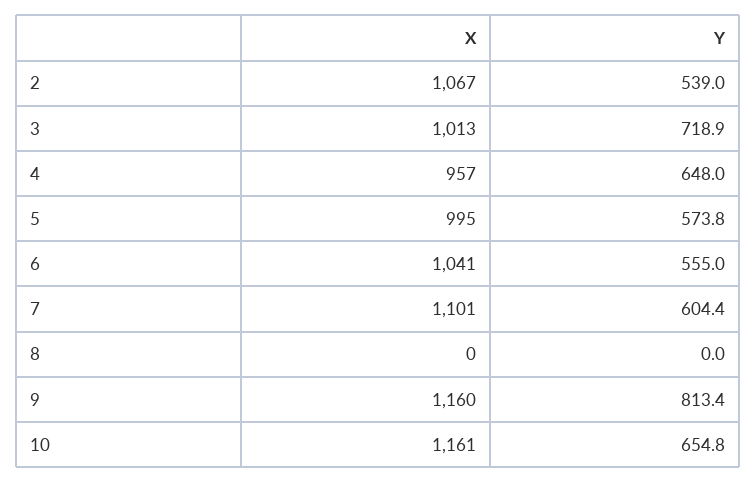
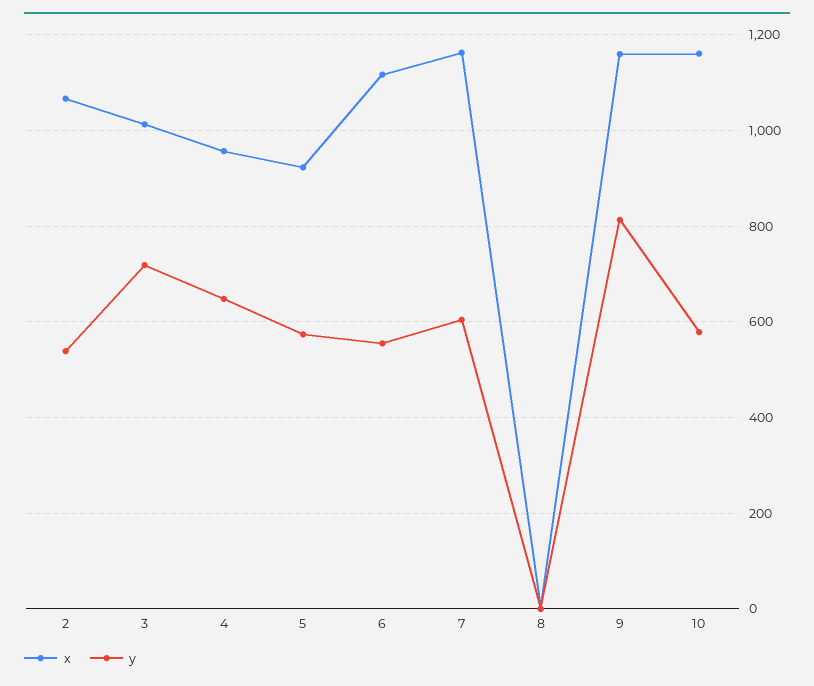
  {
    "X": {
      "2": 1067,
      "3": 1013,
      "4": 957,
-     "5": 995,
+     "5": 920,
-     "6": 1041,
+     "6": 1120,
-     "7": 1101,
+     "7": 1160,
      "8": 0,
      "9": 1160,
      "10": 1161
    },
    "Y": {
      "2": 539,
      "3": 718.9,
      "4": 648,
      "5": 573.8,
      "6": 555,
      "7": 604.4,
      "8": 0,
      "9": 813.4,
-     "10": 654.8
+     "10": 580
    }
  }

